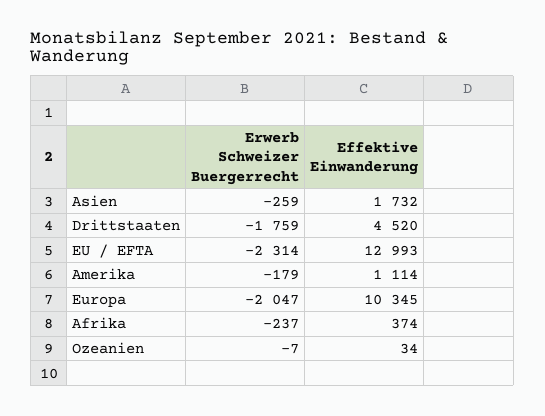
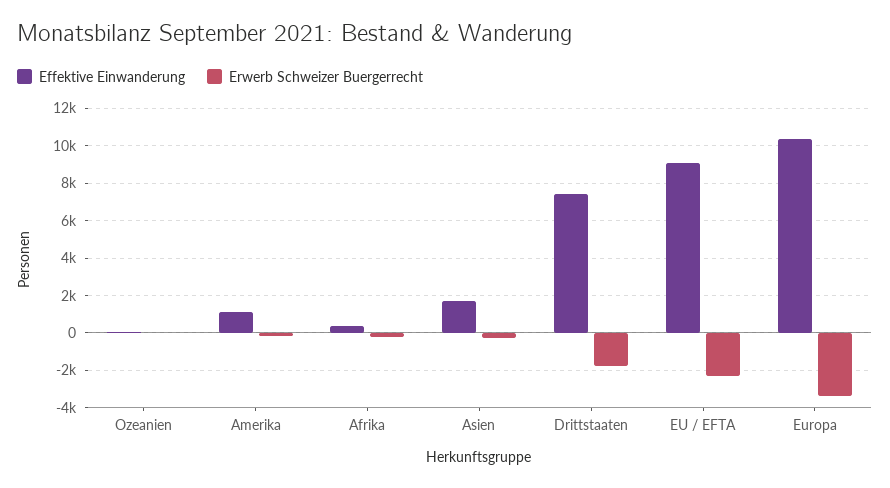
  {
    "Erwerb Schweizer Buergerrecht": {
      "Asien": -259,
      "Drittstaaten": -1759,
      "EU / EFTA": -2314,
      "Amerika": -179,
-     "Europa": -2047,
+     "Europa": -3500,
      "Afrika": -237,
      "Ozeanien": -7
    },
    "Effektive Einwanderung": {
      "Asien": 1732,
-     "Drittstaaten": 4520,
+     "Drittstaaten": 7500,
-     "EU / EFTA": 12993,
+     "EU / EFTA": 9000,
      "Amerika": 1114,
      "Europa": 10345,
      "Afrika": 374,
      "Ozeanien": 34
    }
  }

